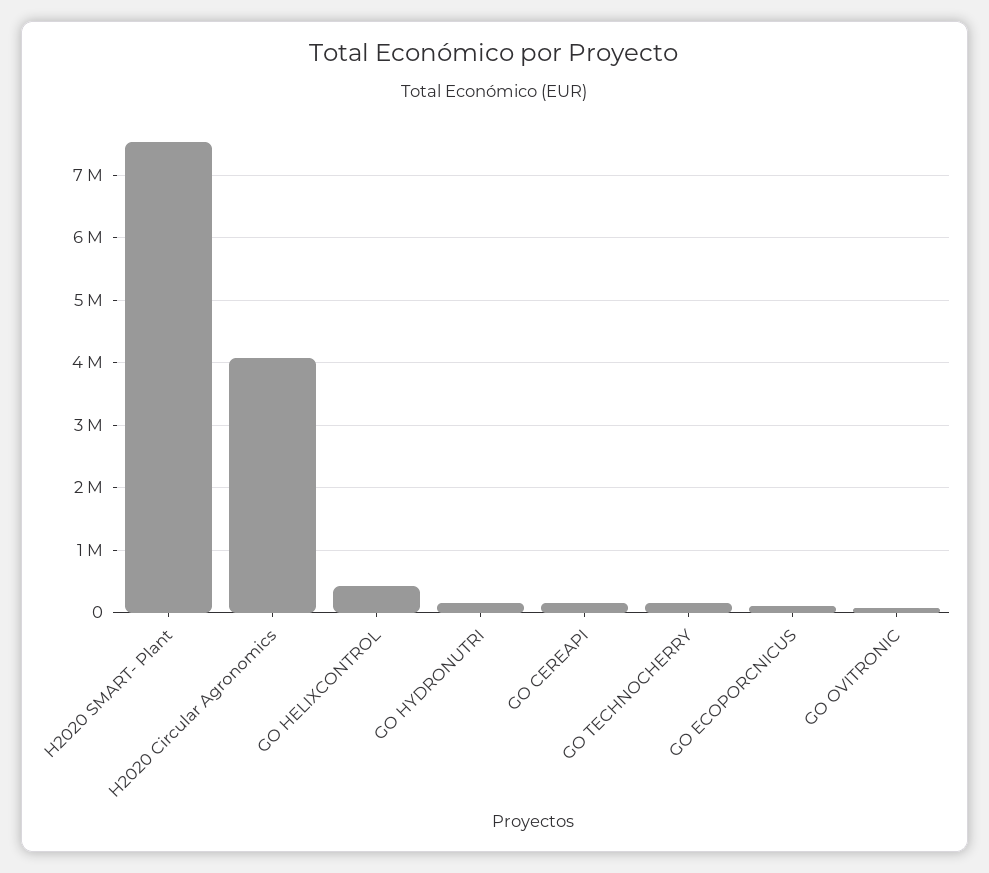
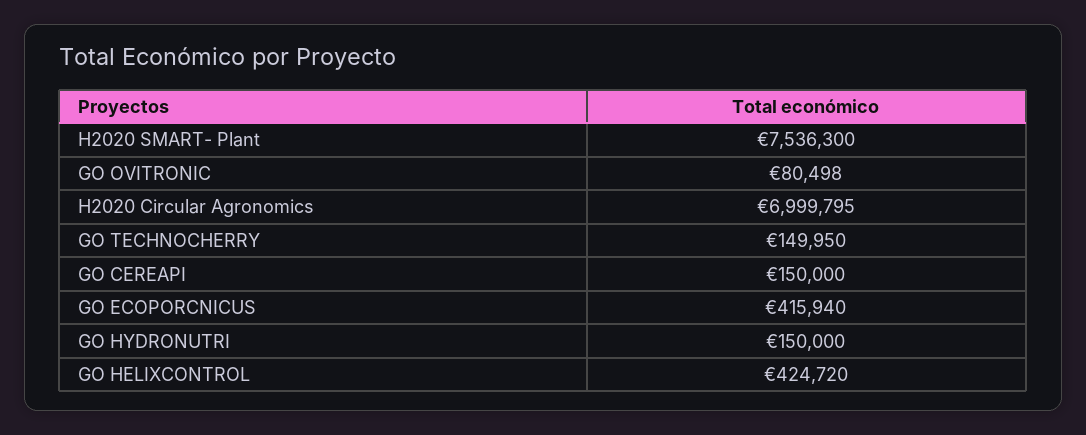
  {
    "H2020 SMART- Plant": 7536300,
-   "H2020 Circular Agronomics": 4100000,
+   "H2020 Circular Agronomics": 6999795,
    "GO HELIXCONTROL": 424720,
    "GO HYDRONUTRI": 150000,
    "GO CEREAPI": 150000,
    "GO TECHNOCHERRY": 149950,
-   "GO ECOPORCNICUS": 100000,
+   "GO ECOPORCNICUS": 415940,
    "GO OVITRONIC": 80498
  }

